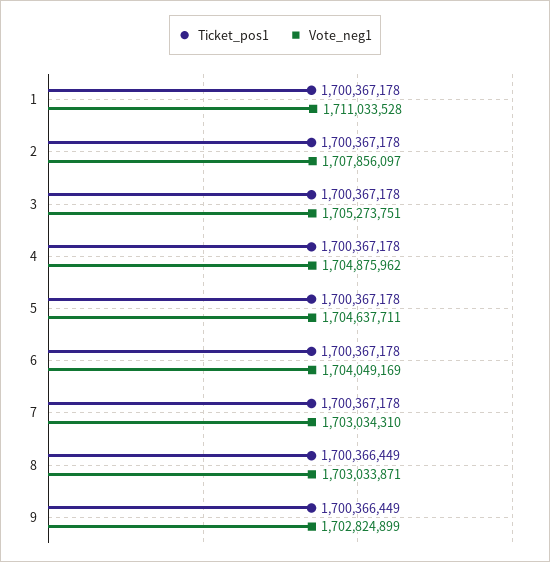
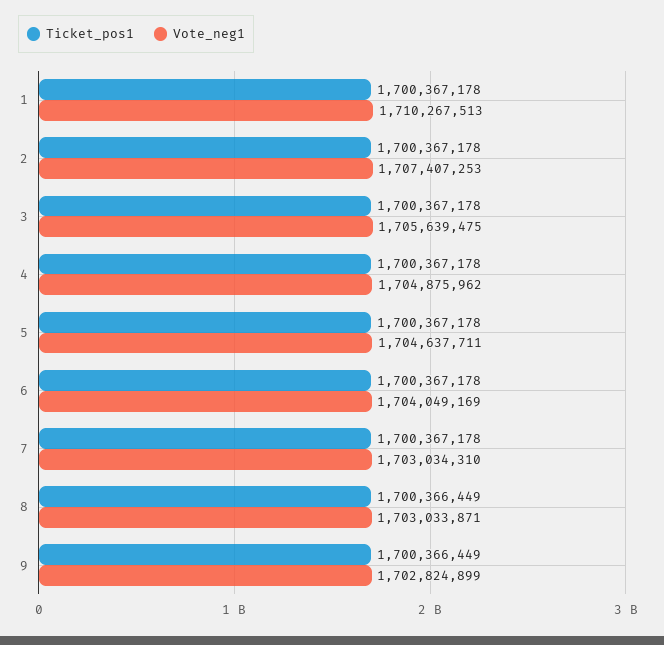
  {
    "Ticket_pos1": {
      "1": 1700367178,
      "2": 1700367178,
      "3": 1700367178,
      "4": 1700367178,
      "5": 1700367178,
      "6": 1700367178,
      "7": 1700367178,
      "8": 1700366449,
      "9": 1700366449
    },
    "Vote_neg1": {
-     "1": 1711033528,
+     "1": 1710267513,
-     "2": 1707856097,
+     "2": 1707407253,
-     "3": 1705273751,
+     "3": 1705639475,
      "4": 1704875962,
      "5": 1704637711,
      "6": 1704049169,
      "7": 1703034310,
      "8": 1703033871,
      "9": 1702824899
    }
  }

